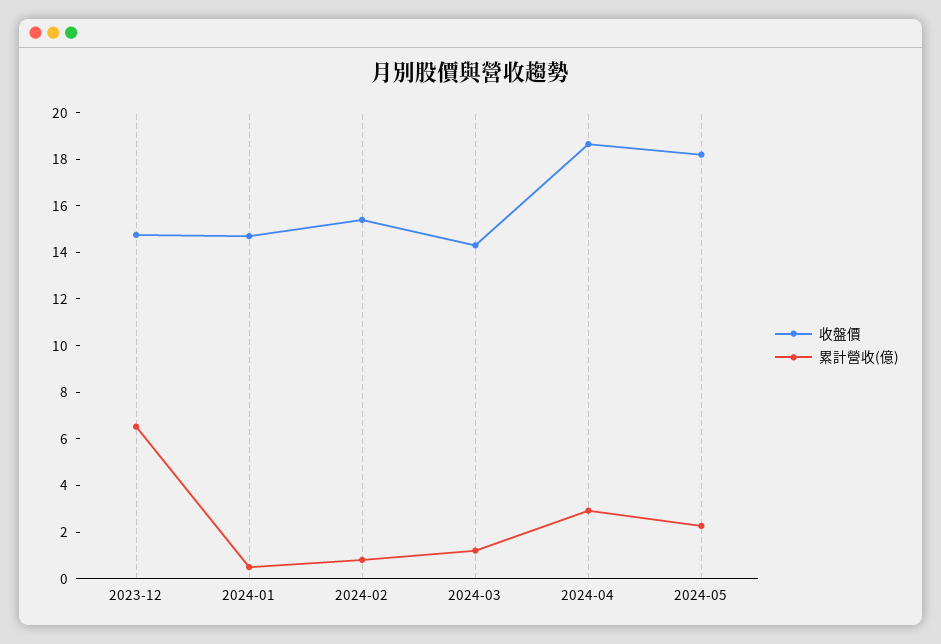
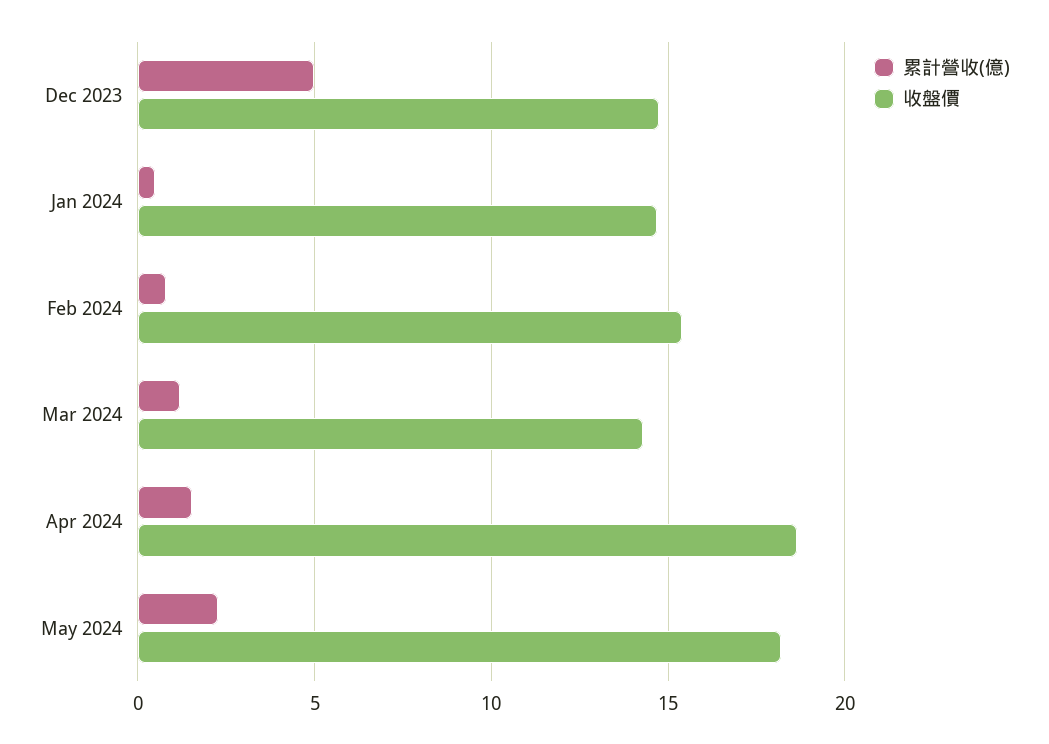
  {
    "收盤價": {
      "2023-12": 15,
      "2024-01": 14.5,
      "2024-02": 15.5,
      "2024-03": 14.5,
      "2024-04": 18.5,
      "2024-05": 18
    },
    "累計營收(億)": {
-     "2023-12": 6.5,
+     "2023-12": 5,
      "2024-01": 0.5,
      "2024-02": 1,
      "2024-03": 1,
-     "2024-04": 3,
+     "2024-04": 1.5,
      "2024-05": 2.5
    }
  }

